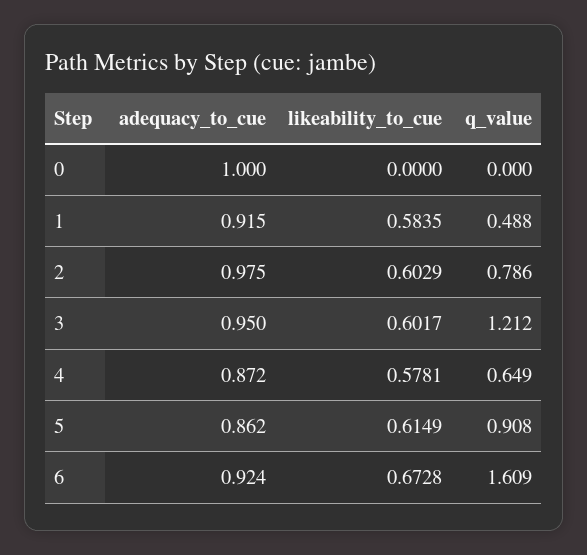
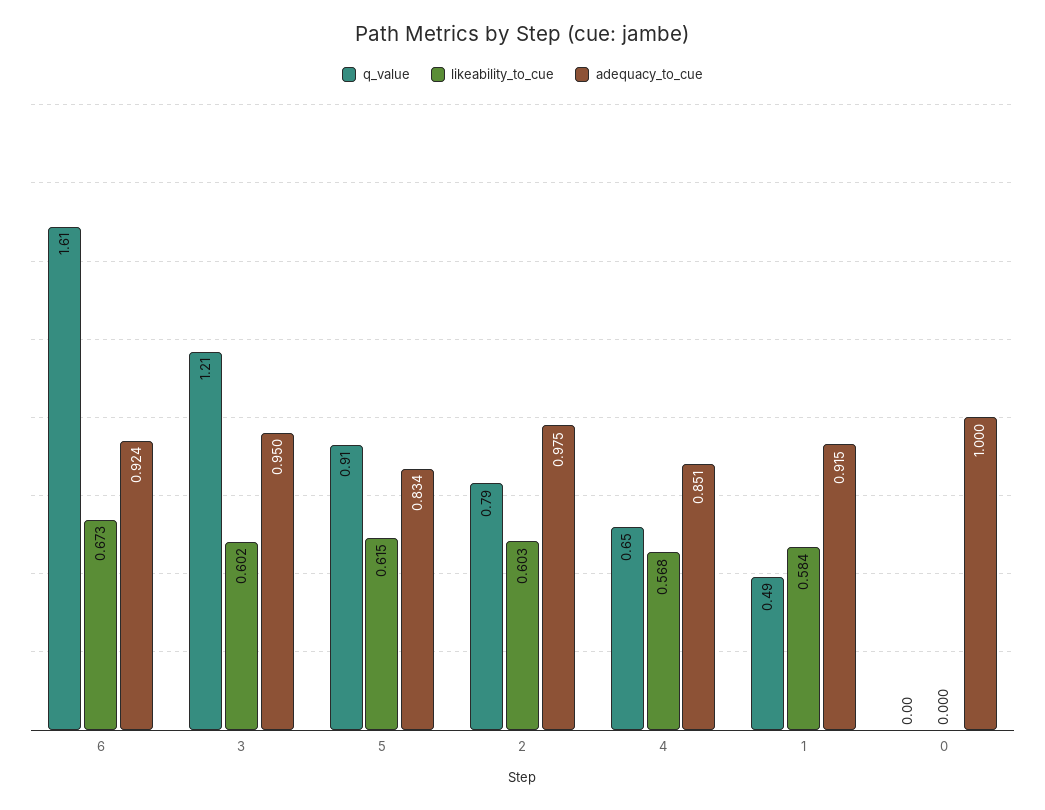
  {
    "adequacy_to_cue": {
      "0": 1,
      "1": 0.915,
      "2": 0.975,
      "3": 0.95,
-     "4": 0.872,
+     "4": 0.851,
-     "5": 0.862,
+     "5": 0.834,
      "6": 0.924
    },
    "likeability_to_cue": {
      "0": 0,
      "1": 0.5835,
      "2": 0.6029,
      "3": 0.6017,
-     "4": 0.5781,
+     "4": 0.568,
      "5": 0.6149,
      "6": 0.6728
    },
    "q_value": {
      "0": 0,
      "1": 0.488,
      "2": 0.786,
      "3": 1.212,
      "4": 0.649,
      "5": 0.908,
      "6": 1.609
    }
  }

